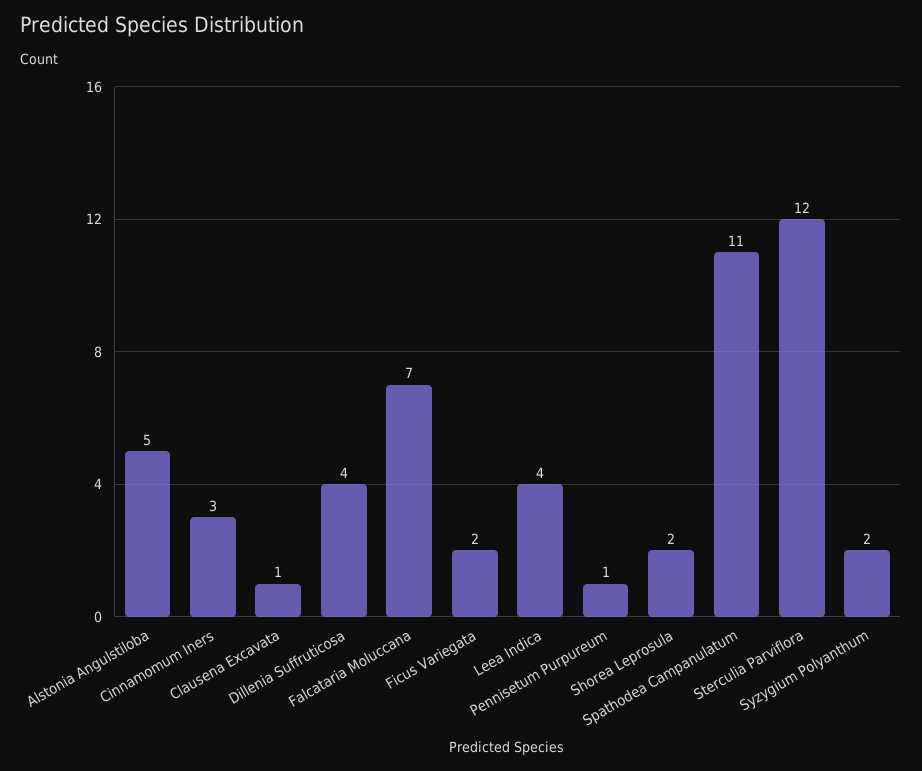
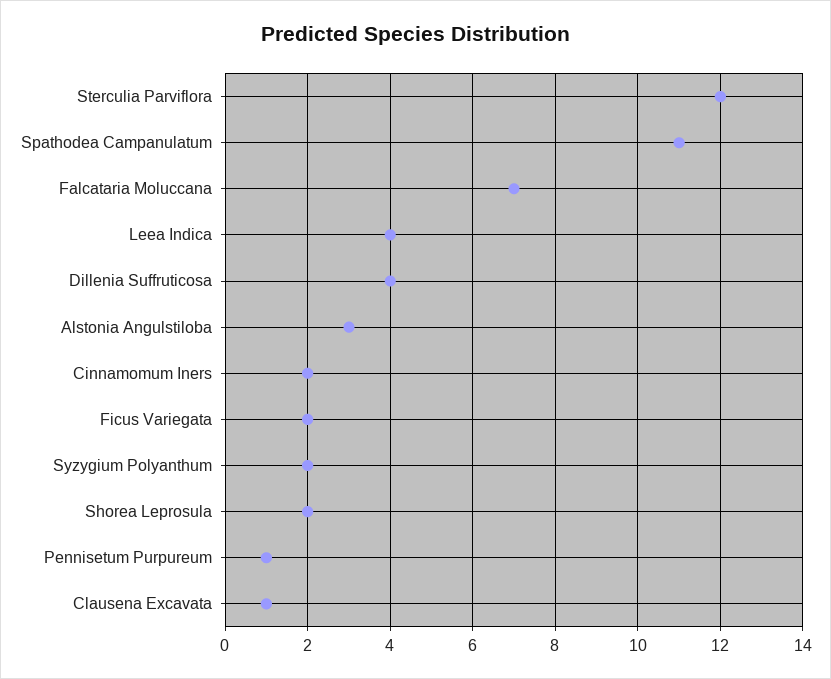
  {
-   "Alstonia Angulstiloba": 5,
+   "Alstonia Angulstiloba": 3,
-   "Cinnamomum Iners": 3,
+   "Cinnamomum Iners": 2,
    "Clausena Excavata": 1,
    "Dillenia Suffruticosa": 4,
    "Falcataria Moluccana": 7,
    "Ficus Variegata": 2,
    "Leea Indica": 4,
    "Pennisetum Purpureum": 1,
    "Shorea Leprosula": 2,
    "Spathodea Campanulatum": 11,
    "Sterculia Parviflora": 12,
    "Syzygium Polyanthum": 2
  }

